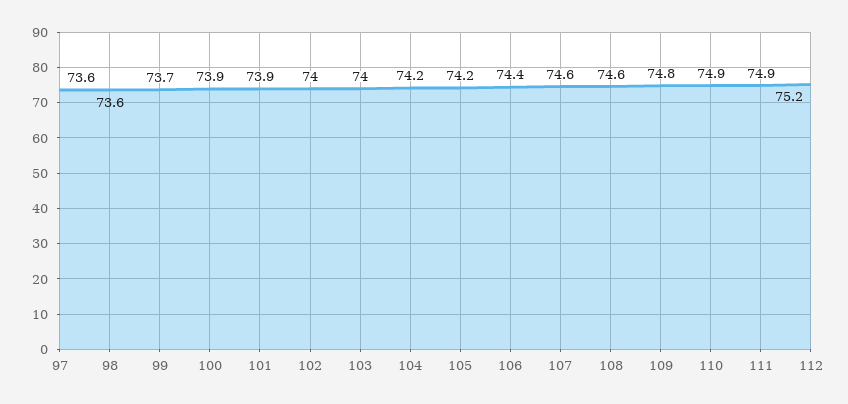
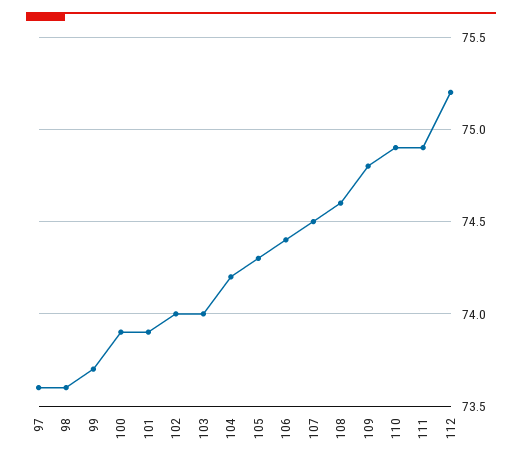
  {
    "97": 73.6,
    "98": 73.6,
    "99": 73.7,
    "100": 73.9,
    "101": 73.9,
    "102": 74,
    "103": 74,
    "104": 74.2,
-   "105": 74.2,
+   "105": 74.3,
    "106": 74.4,
-   "107": 74.6,
+   "107": 74.5,
    "108": 74.6,
    "109": 74.8,
    "110": 74.9,
    "111": 74.9,
    "112": 75.2
  }

